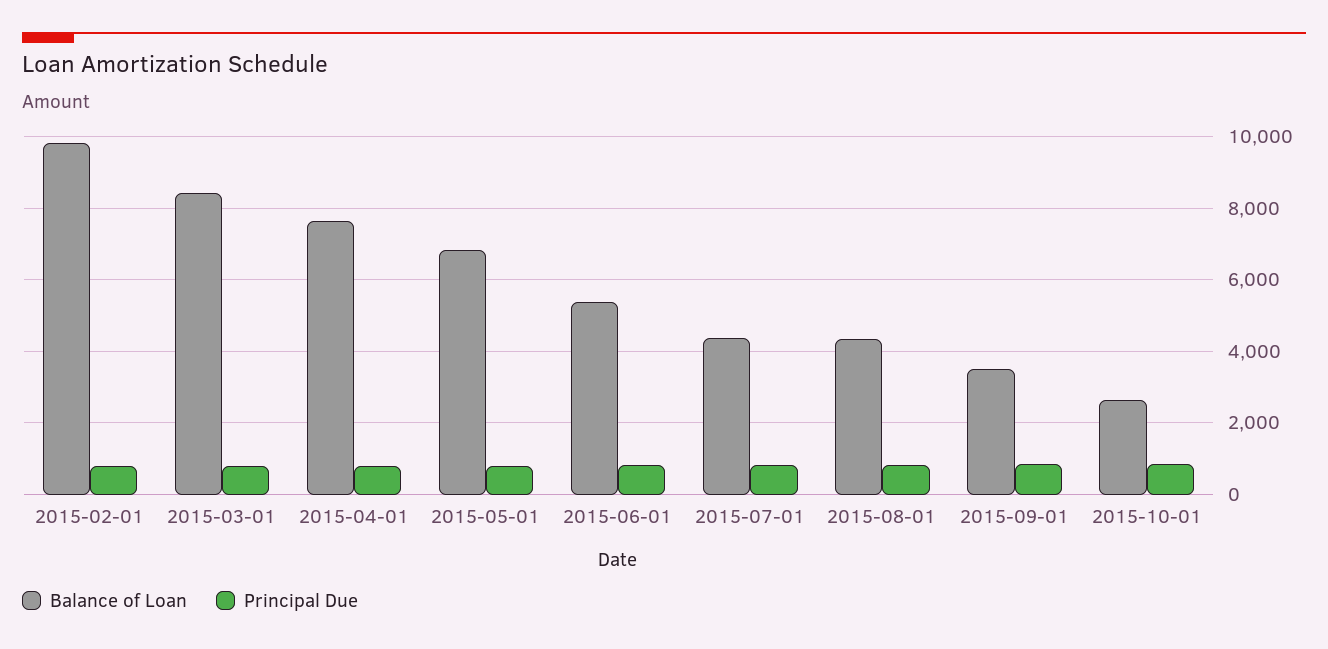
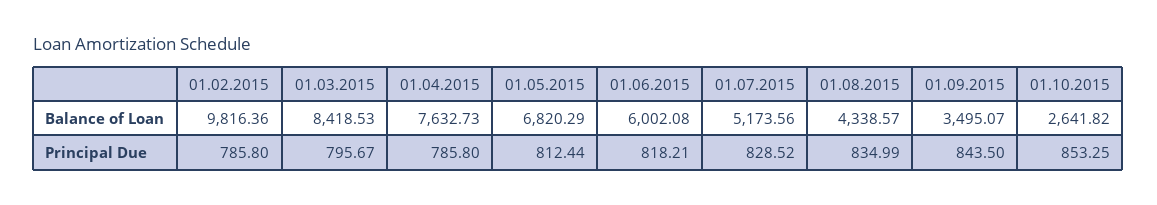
  {
    "Balance of Loan": {
      "2015-02-01": 9816.36,
      "2015-03-01": 8418.53,
      "2015-04-01": 7632.73,
      "2015-05-01": 6820.29,
-     "2015-06-01": 5400,
+     "2015-06-01": 6002.08,
-     "2015-07-01": 4400,
+     "2015-07-01": 5173.56,
      "2015-08-01": 4338.57,
      "2015-09-01": 3495.07,
      "2015-10-01": 2641.82
    },
    "Principal Due": {
      "2015-02-01": 785.8,
      "2015-03-01": 795.67,
      "2015-04-01": 785.8,
      "2015-05-01": 812.44,
      "2015-06-01": 818.21,
      "2015-07-01": 828.52,
      "2015-08-01": 834.99,
      "2015-09-01": 843.5,
      "2015-10-01": 853.25
    }
  }

